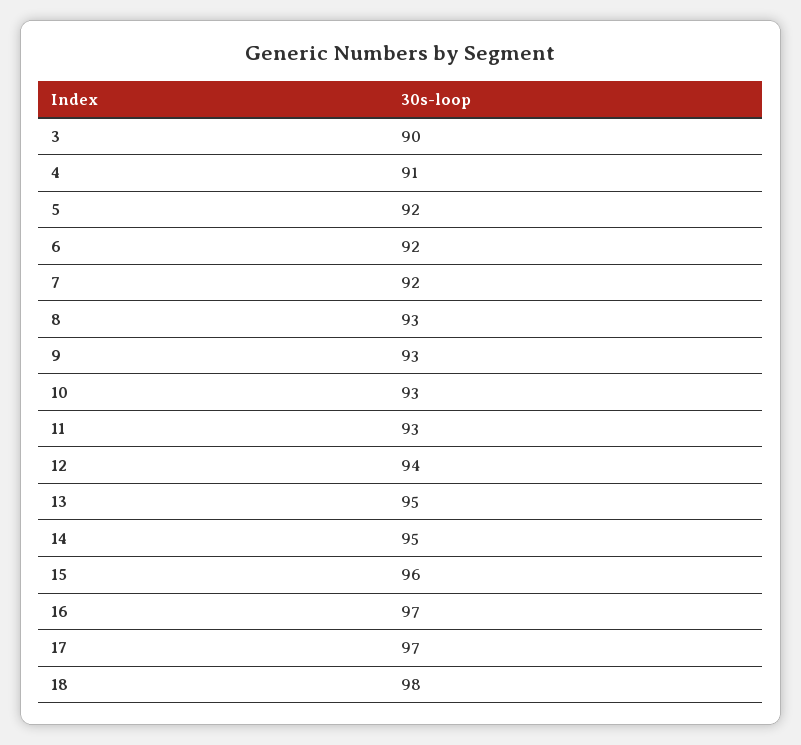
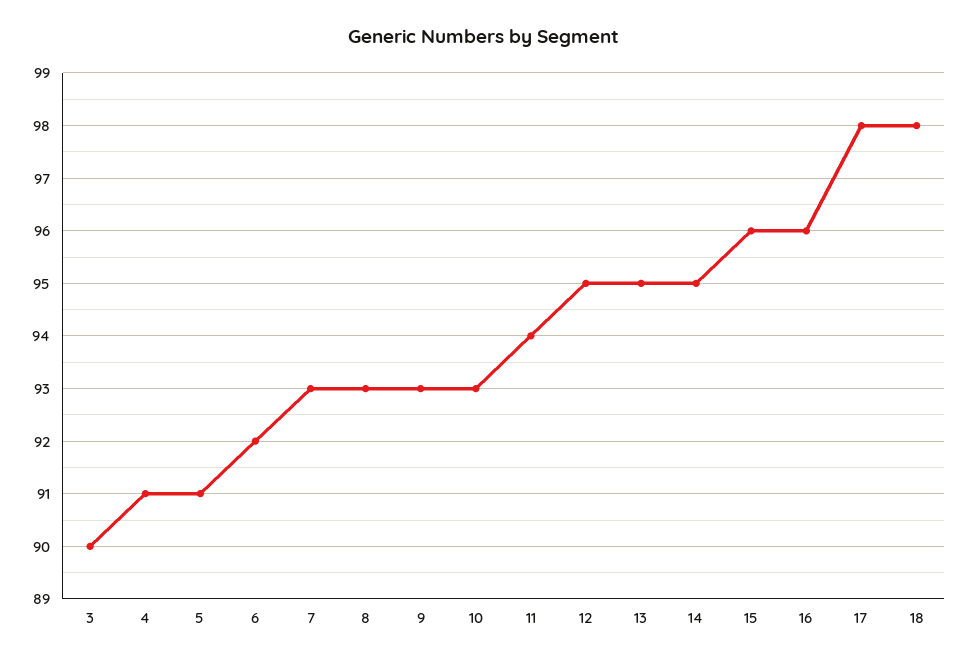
  {
    "3": 90,
    "4": 91,
-   "5": 92,
+   "5": 91,
    "6": 92,
-   "7": 92,
+   "7": 93,
    "8": 93,
    "9": 93,
    "10": 93,
-   "11": 93,
+   "11": 94,
-   "12": 94,
+   "12": 95,
    "13": 95,
    "14": 95,
    "15": 96,
-   "16": 97,
+   "16": 96,
-   "17": 97,
+   "17": 98,
    "18": 98
  }

